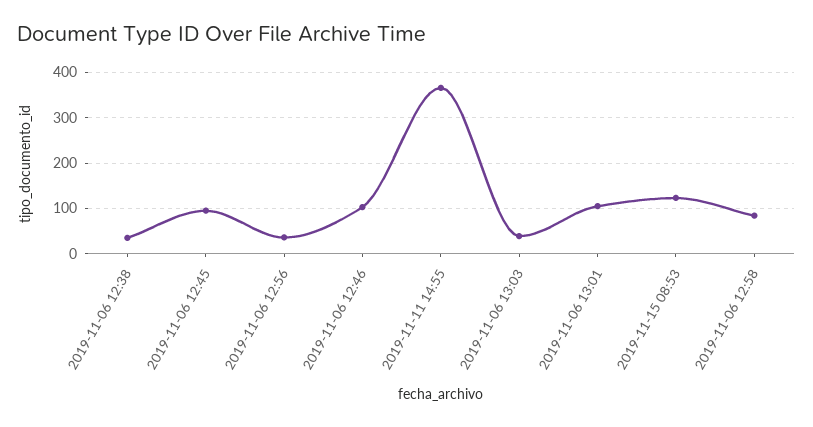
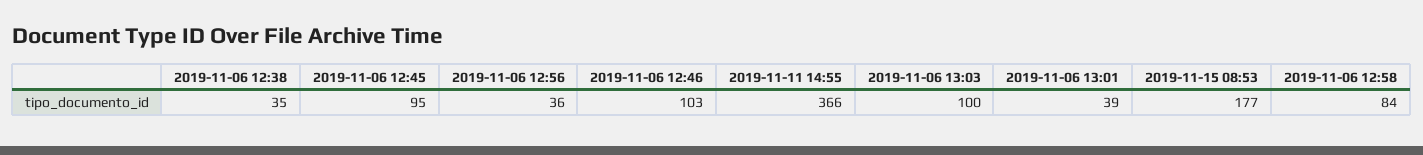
  {
    "2019-11-06 12:38": 35,
    "2019-11-06 12:45": 95,
    "2019-11-06 12:56": 36,
    "2019-11-06 12:46": 103,
    "2019-11-11 14:55": 366,
-   "2019-11-06 13:03": 40,
+   "2019-11-06 13:03": 100,
-   "2019-11-06 13:01": 100,
+   "2019-11-06 13:01": 39,
-   "2019-11-15 08:53": 120,
+   "2019-11-15 08:53": 177,
    "2019-11-06 12:58": 84
  }

